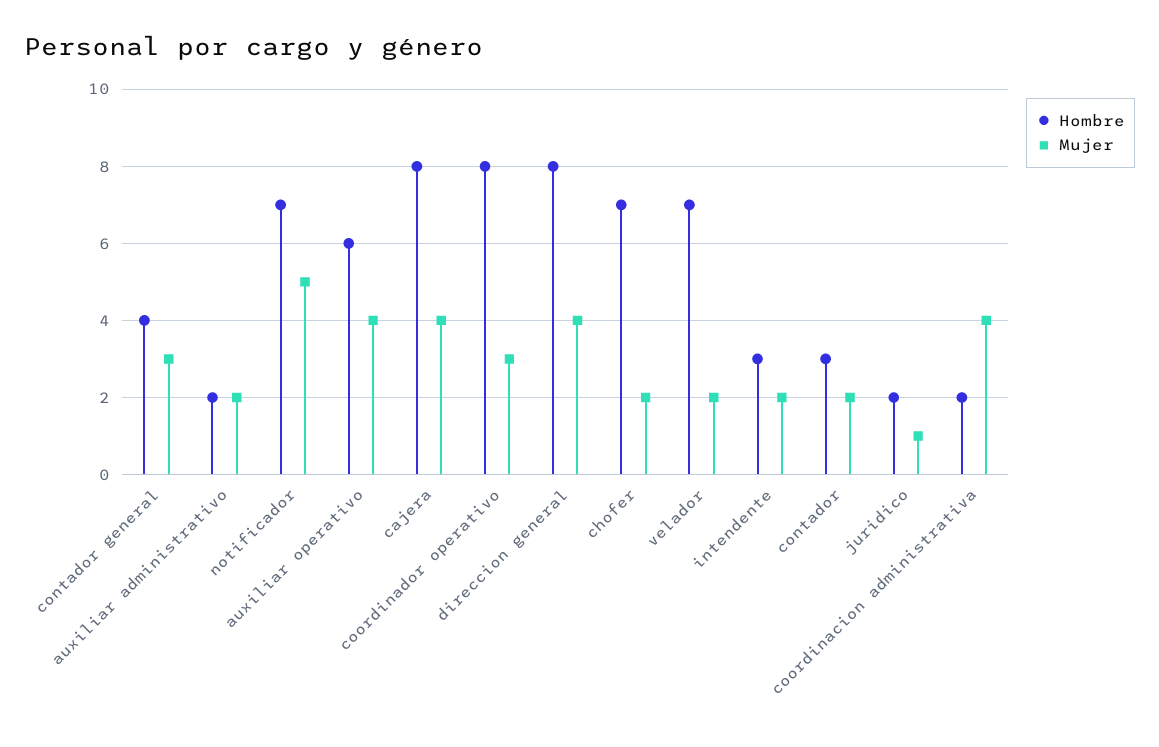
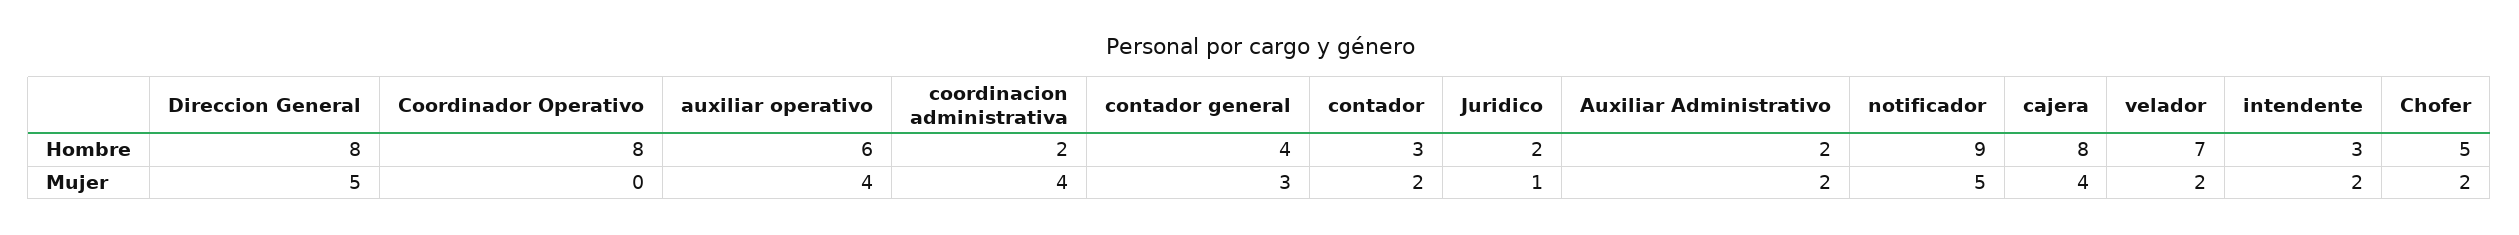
  {
    "Hombre": {
      "contador general": 4,
      "auxiliar administrativo": 2,
-     "notificador": 7,
+     "notificador": 9,
      "auxiliar operativo": 6,
      "cajera": 8,
      "coordinador operativo": 8,
      "direccion general": 8,
-     "chofer": 7,
+     "chofer": 5,
      "velador": 7,
      "intendente": 3,
      "contador": 3,
      "juridico": 2,
      "coordinacion administrativa": 2
    },
    "Mujer": {
      "contador general": 3,
      "auxiliar administrativo": 2,
      "notificador": 5,
      "auxiliar operativo": 4,
      "cajera": 4,
-     "coordinador operativo": 3,
+     "coordinador operativo": 0,
-     "direccion general": 4,
+     "direccion general": 5,
      "chofer": 2,
      "velador": 2,
      "intendente": 2,
      "contador": 2,
      "juridico": 1,
      "coordinacion administrativa": 4
    }
  }

